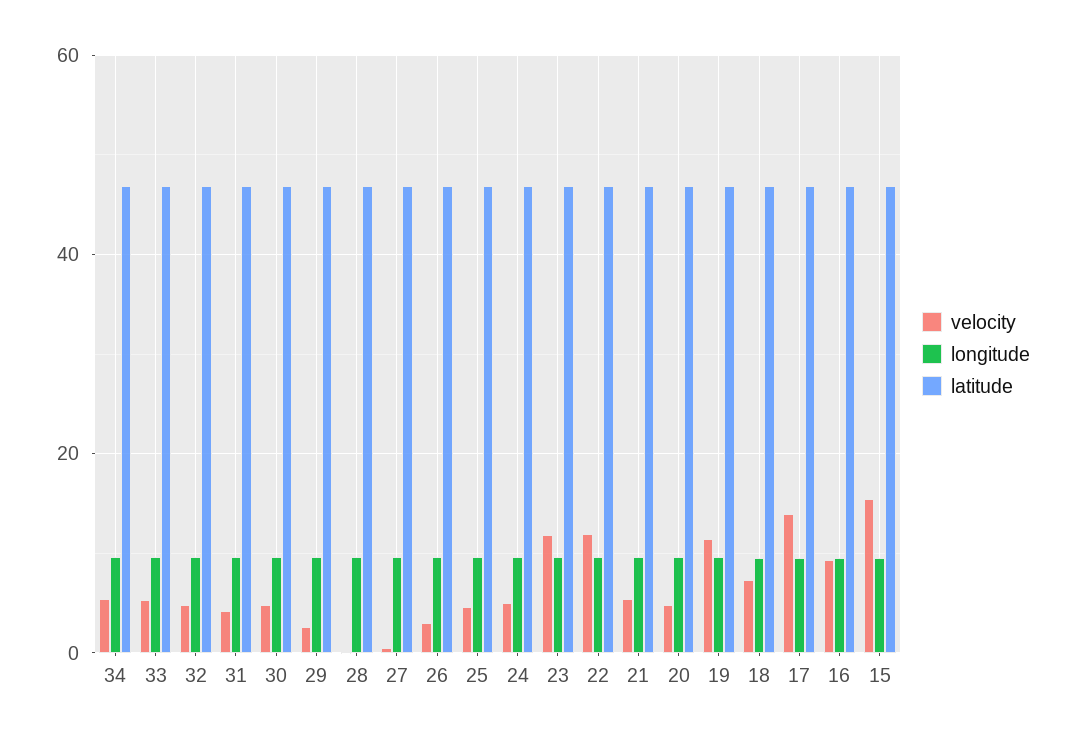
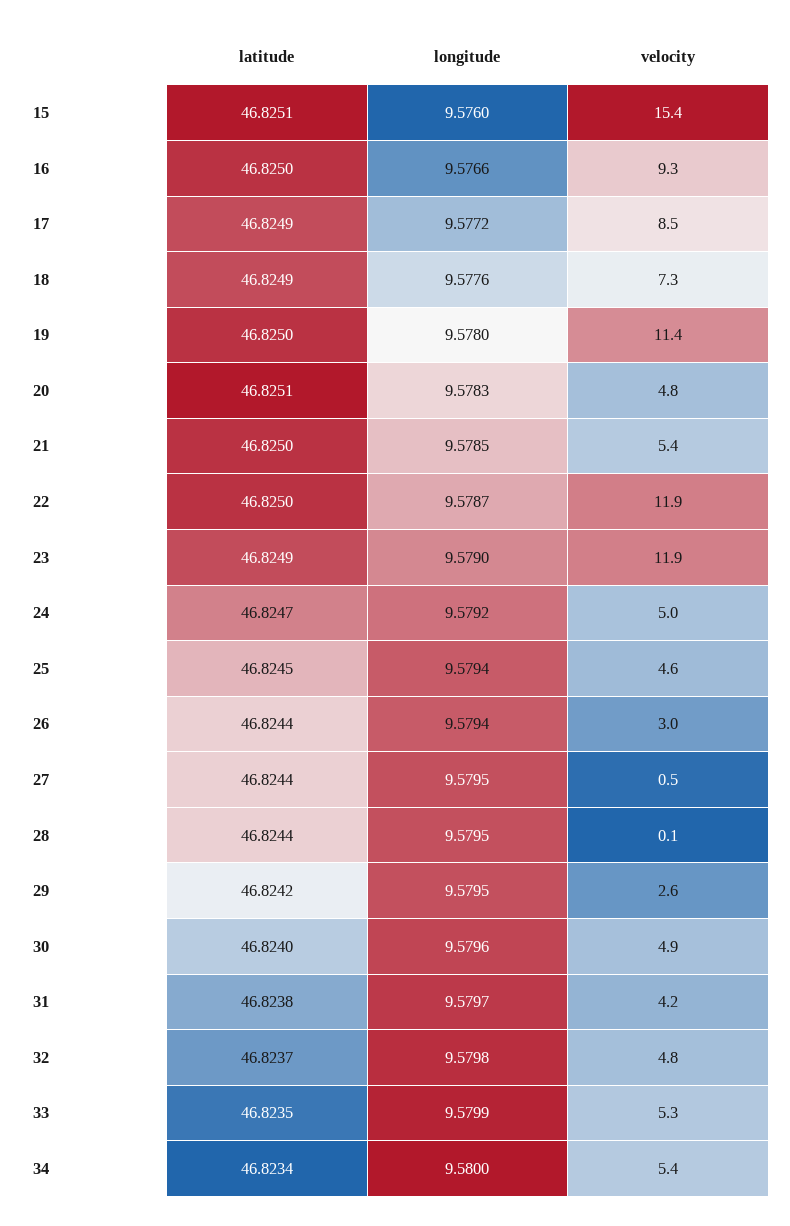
  {
    "velocity": {
      "34": 5.4,
      "33": 5.3,
      "32": 4.8,
      "31": 4.2,
      "30": 4.9,
      "29": 2.6,
      "28": 0.1,
      "27": 0.5,
      "26": 3,
      "25": 4.6,
      "24": 5,
      "23": 11.9,
      "22": 11.9,
      "21": 5.4,
      "20": 4.8,
      "19": 11.4,
      "18": 7.3,
-     "17": 14,
+     "17": 8.5,
      "16": 9.3,
      "15": 15.4
    },
    "longitude": {
      "34": 9.58,
      "33": 9.5799,
      "32": 9.5798,
      "31": 9.5797,
      "30": 9.5796,
      "29": 9.5795,
      "28": 9.5795,
      "27": 9.5795,
      "26": 9.5794,
      "25": 9.5794,
      "24": 9.5792,
      "23": 9.579,
      "22": 9.5787,
      "21": 9.5785,
      "20": 9.5783,
      "19": 9.578,
      "18": 9.5776,
      "17": 9.5772,
      "16": 9.5766,
      "15": 9.576
    },
    "latitude": {
      "34": 46.8234,
      "33": 46.8235,
      "32": 46.8237,
      "31": 46.8238,
      "30": 46.824,
      "29": 46.8242,
      "28": 46.8244,
      "27": 46.8244,
      "26": 46.8244,
      "25": 46.8245,
      "24": 46.8247,
      "23": 46.8249,
      "22": 46.825,
      "21": 46.825,
      "20": 46.8251,
      "19": 46.825,
      "18": 46.8249,
      "17": 46.8249,
      "16": 46.825,
      "15": 46.8251
    }
  }

